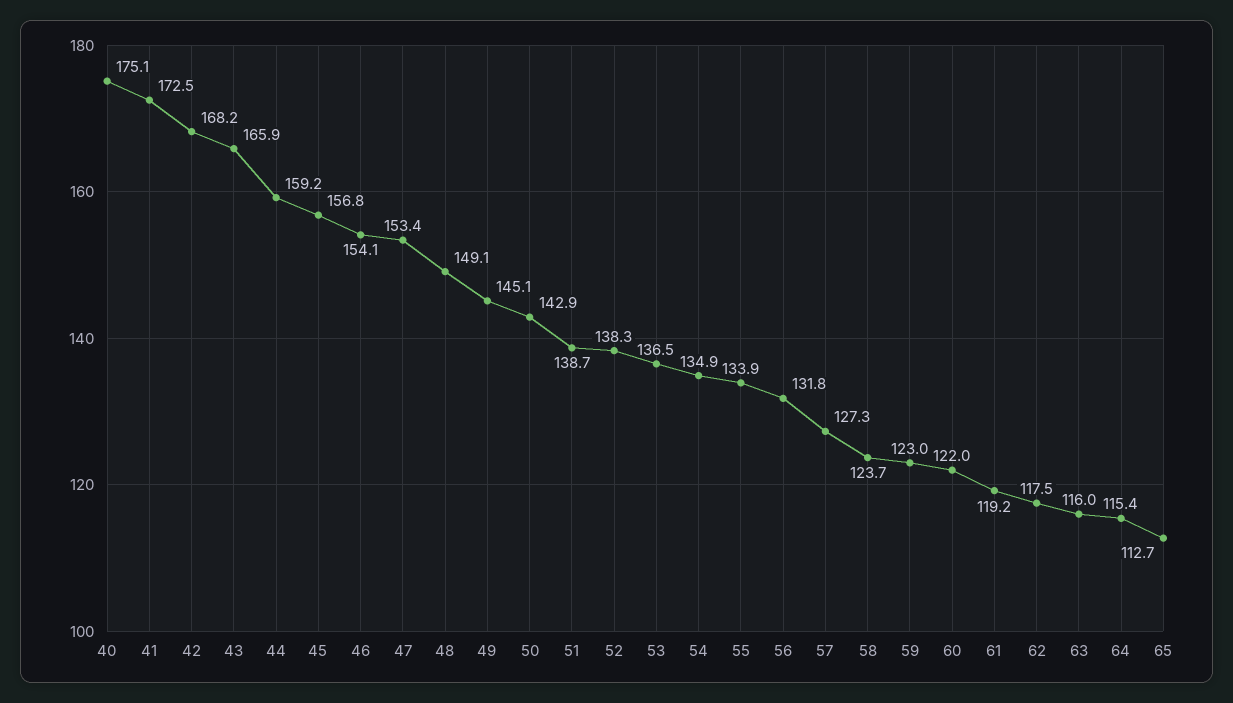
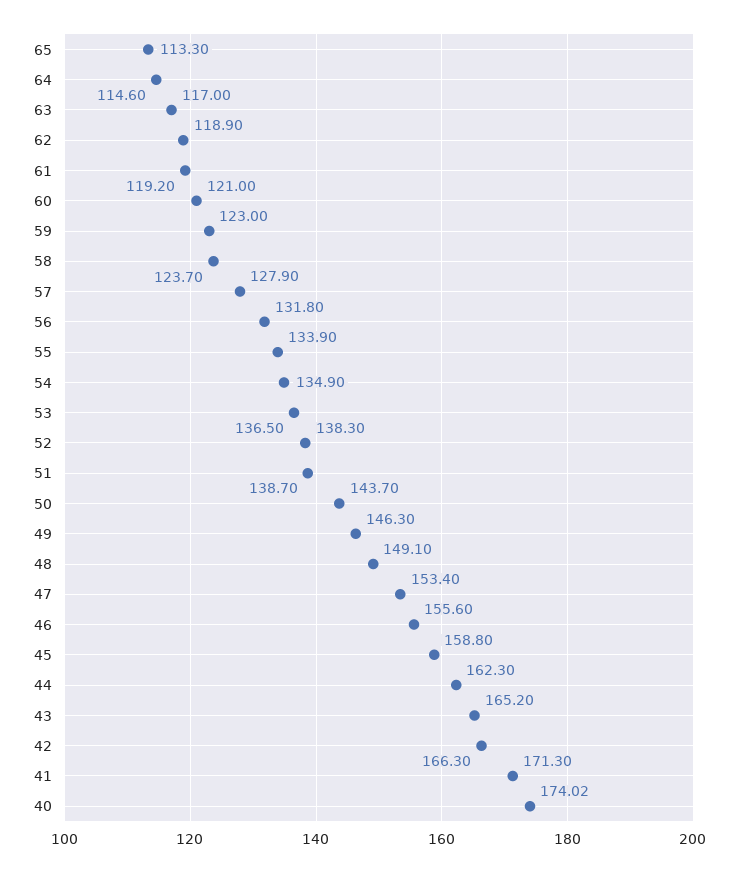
  {
-   "40": 175.1,
+   "40": 174.02,
-   "41": 172.5,
+   "41": 171.3,
-   "42": 168.2,
+   "42": 166.3,
-   "43": 165.9,
+   "43": 165.2,
-   "44": 159.2,
+   "44": 162.3,
-   "45": 156.8,
+   "45": 158.8,
-   "46": 154.1,
+   "46": 155.6,
    "47": 153.4,
    "48": 149.1,
-   "49": 145.1,
+   "49": 146.3,
-   "50": 142.9,
+   "50": 143.7,
    "51": 138.7,
    "52": 138.3,
    "53": 136.5,
    "54": 134.9,
    "55": 133.9,
    "56": 131.8,
-   "57": 127.3,
+   "57": 127.9,
    "58": 123.7,
    "59": 123,
-   "60": 122,
+   "60": 121,
    "61": 119.2,
-   "62": 117.5,
+   "62": 118.9,
-   "63": 116,
+   "63": 117,
-   "64": 115.4,
+   "64": 114.6,
-   "65": 112.7
+   "65": 113.3
  }

